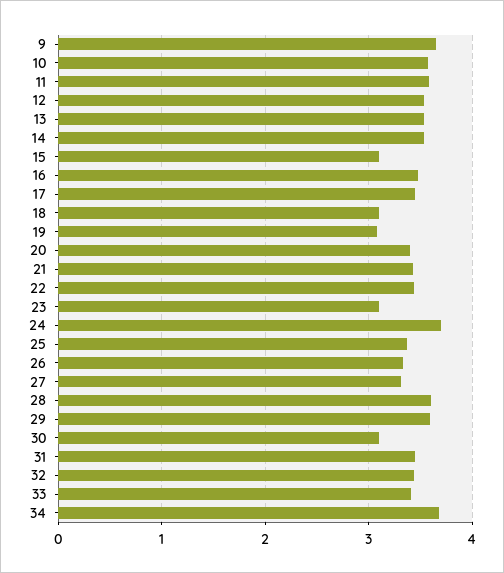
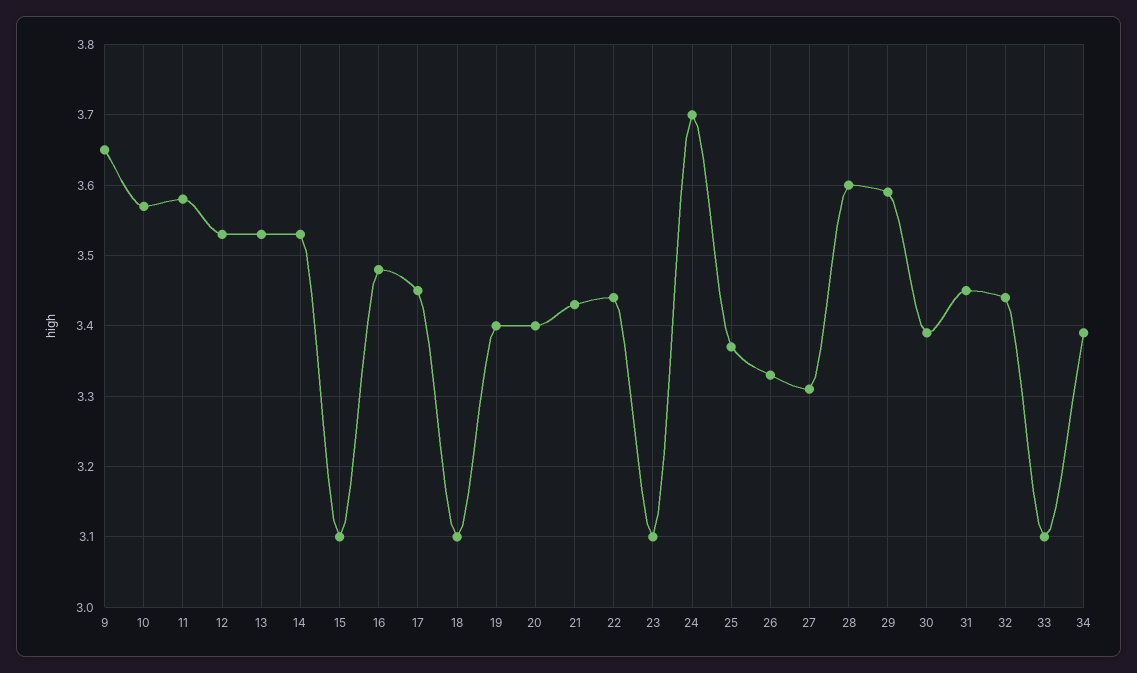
  {
    "9": 3.65,
    "10": 3.57,
    "11": 3.58,
    "12": 3.53,
    "13": 3.53,
    "14": 3.53,
    "15": 3.1,
    "16": 3.48,
    "17": 3.45,
    "18": 3.1,
-   "19": 3.1,
+   "19": 3.4,
    "20": 3.4,
    "21": 3.43,
    "22": 3.44,
    "23": 3.1,
    "24": 3.7,
    "25": 3.37,
    "26": 3.33,
    "27": 3.31,
    "28": 3.6,
    "29": 3.59,
-   "30": 3.1,
+   "30": 3.39,
    "31": 3.45,
    "32": 3.44,
-   "33": 3.4,
+   "33": 3.1,
-   "34": 3.7
+   "34": 3.39
  }

